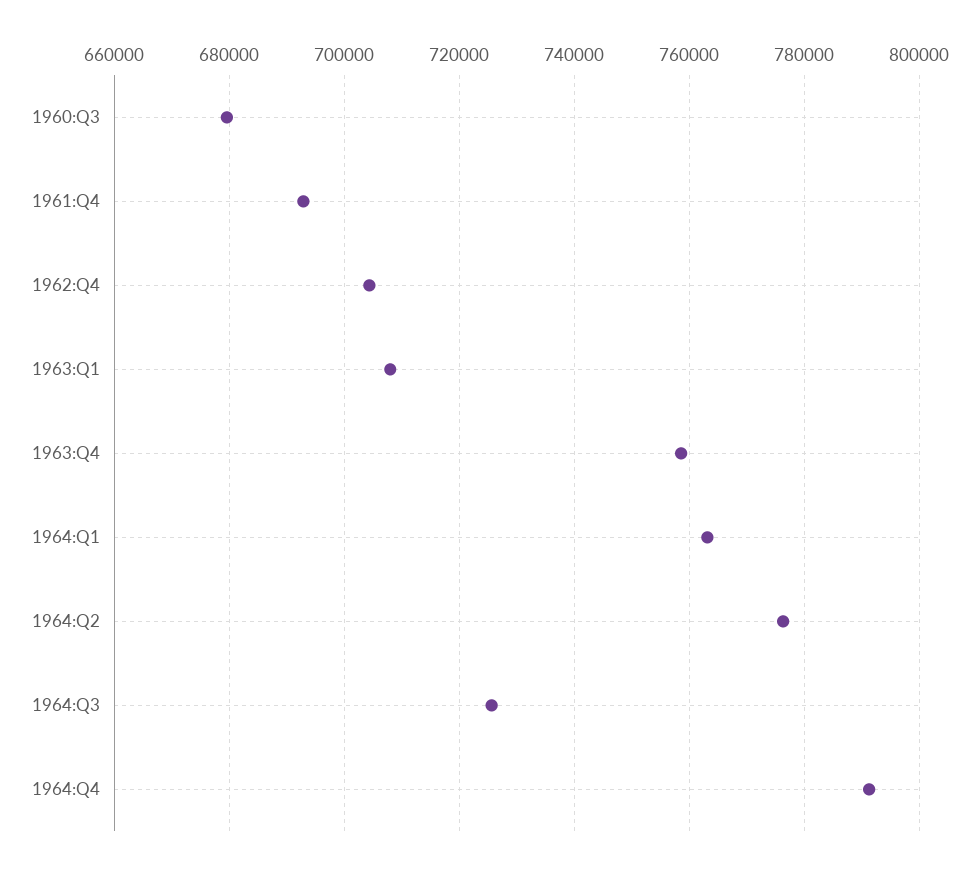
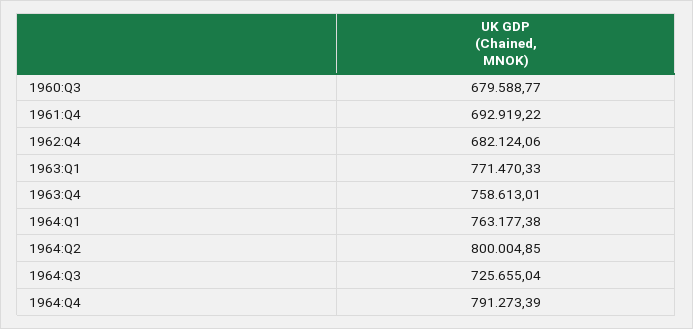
  {
    "1960:Q3": 679588.77,
    "1961:Q4": 692919.22,
-   "1962:Q4": 704000,
+   "1962:Q4": 682124.06,
-   "1963:Q1": 708000,
+   "1963:Q1": 771470.33,
    "1963:Q4": 758613.01,
    "1964:Q1": 763177.38,
-   "1964:Q2": 776000,
+   "1964:Q2": 800004.85,
    "1964:Q3": 725655.04,
    "1964:Q4": 791273.39
  }

